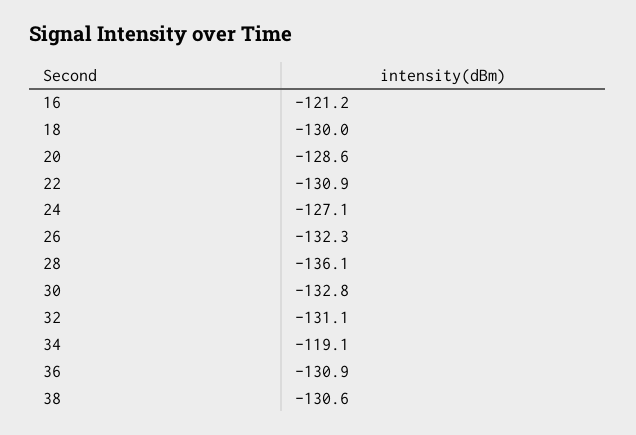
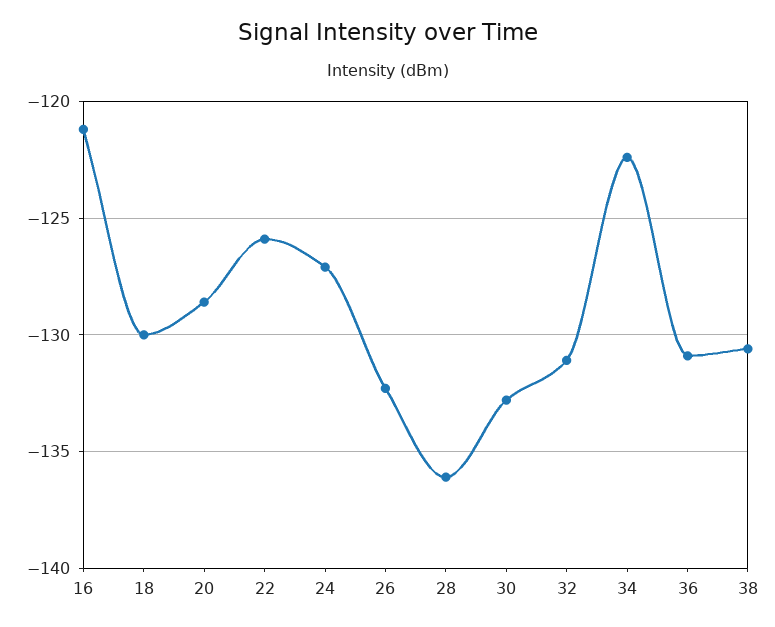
  {
    "16": -121.2,
    "18": -130,
    "20": -128.6,
-   "22": -130.9,
+   "22": -126,
    "24": -127.1,
    "26": -132.3,
    "28": -136.1,
    "30": -132.8,
    "32": -131.1,
-   "34": -119.1,
+   "34": -122.5,
    "36": -130.9,
    "38": -130.6
  }

